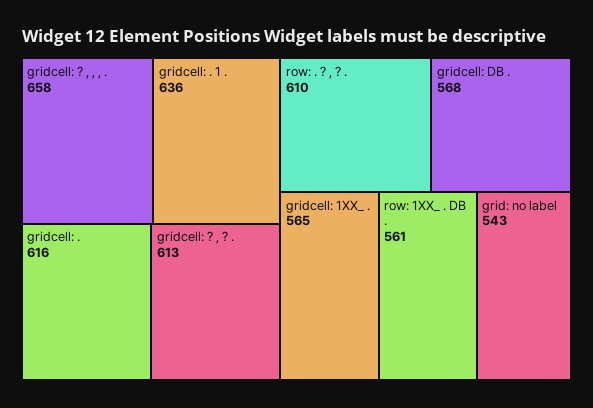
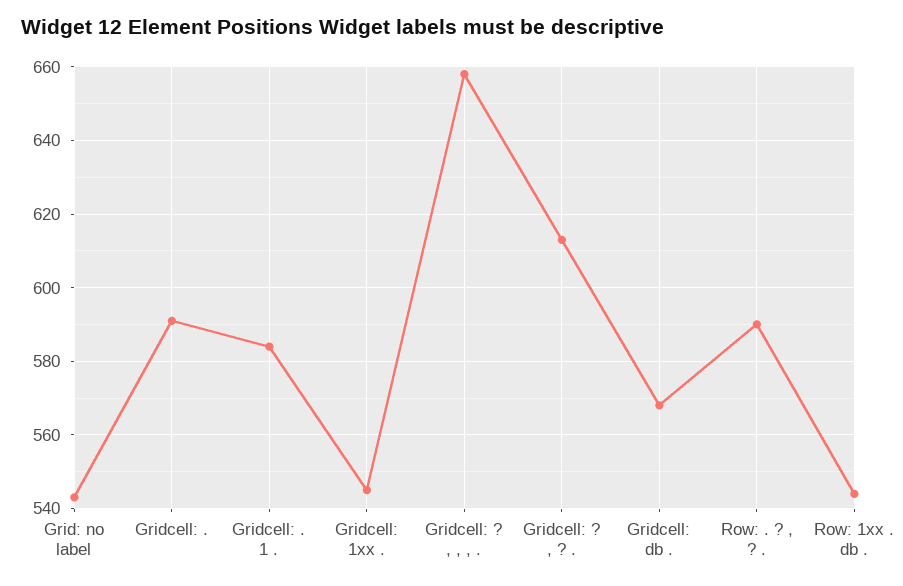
  {
    "gridcell: ? , , , .": 658,
-   "gridcell: . 1 .": 636,
+   "gridcell: . 1 .": 585,
-   "gridcell: .": 616,
+   "gridcell: .": 590,
    "gridcell: ? , ? .": 613,
-   "row: . ? , ? .": 610,
+   "row: . ? , ? .": 590,
    "gridcell: DB .": 568,
-   "gridcell: 1XX_ .": 565,
+   "gridcell: 1XX_ .": 545,
-   "row: 1XX_ . DB .": 561,
+   "row: 1XX_ . DB .": 545,
    "grid: no label": 543
  }

